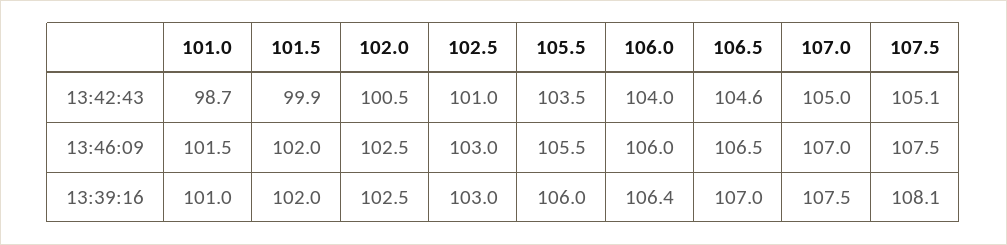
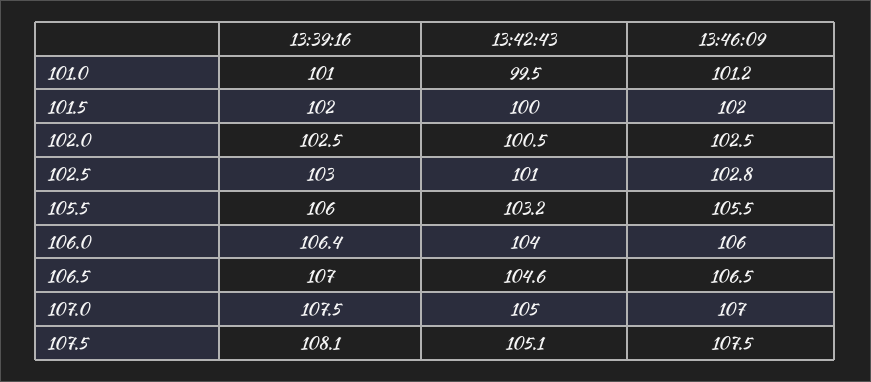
  {
    "101.0": {
-     "13:42:43": 98.7,
+     "13:42:43": 99.5,
-     "13:46:09": 101.5,
+     "13:46:09": 101.2,
      "13:39:16": 101
    },
    "101.5": {
-     "13:42:43": 99.9,
+     "13:42:43": 100,
      "13:46:09": 102,
      "13:39:16": 102
    },
    "102.0": {
      "13:42:43": 100.5,
      "13:46:09": 102.5,
      "13:39:16": 102.5
    },
    "102.5": {
      "13:42:43": 101,
-     "13:46:09": 103,
+     "13:46:09": 102.8,
      "13:39:16": 103
    },
    "105.5": {
-     "13:42:43": 103.5,
+     "13:42:43": 103.2,
      "13:46:09": 105.5,
      "13:39:16": 106
    },
    "106.0": {
      "13:42:43": 104,
      "13:46:09": 106,
      "13:39:16": 106.4
    },
    "106.5": {
      "13:42:43": 104.6,
      "13:46:09": 106.5,
      "13:39:16": 107
    },
    "107.0": {
      "13:42:43": 105,
      "13:46:09": 107,
      "13:39:16": 107.5
    },
    "107.5": {
      "13:42:43": 105.1,
      "13:46:09": 107.5,
      "13:39:16": 108.1
    }
  }

